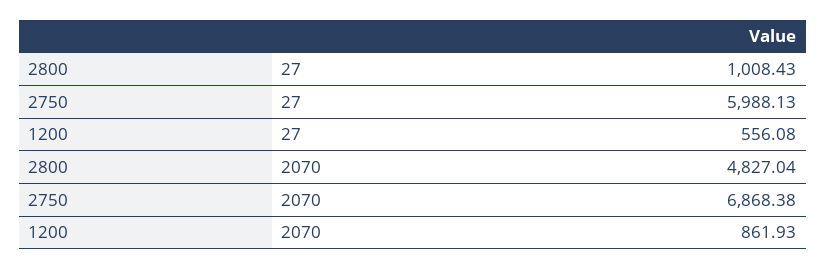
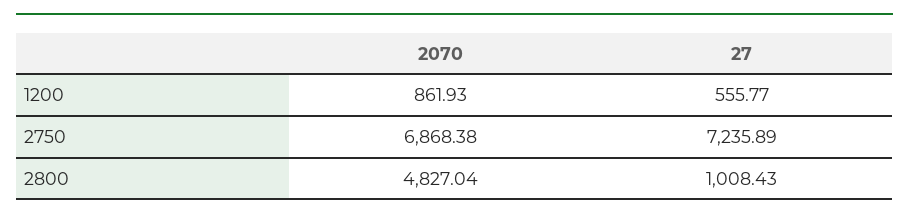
  {
    "2800": {
      "27": 1008.43,
      "2070": 4827.04
    },
    "2750": {
-     "27": 5988.13,
+     "27": 7235.89,
      "2070": 6868.38
    },
    "1200": {
-     "27": 556.08,
+     "27": 555.77,
      "2070": 861.93
    }
  }

